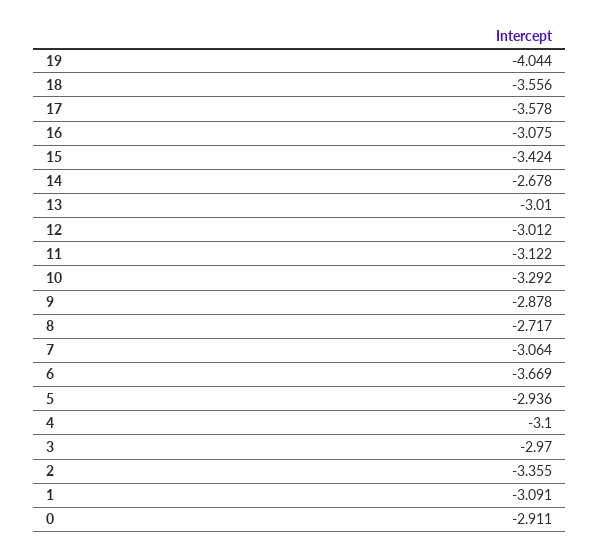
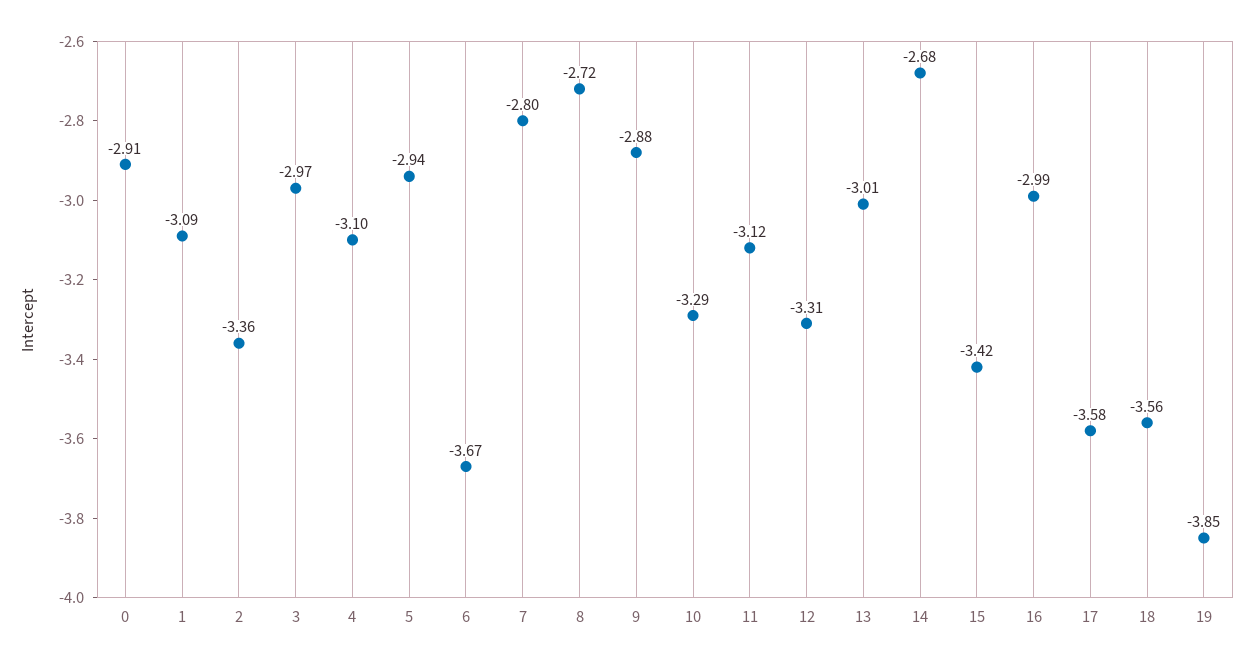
  {
-   "19": -4.044,
+   "19": -3.85,
    "18": -3.556,
    "17": -3.578,
-   "16": -3.075,
+   "16": -2.99,
    "15": -3.424,
    "14": -2.678,
    "13": -3.01,
-   "12": -3.012,
+   "12": -3.31,
    "11": -3.122,
    "10": -3.292,
    "9": -2.878,
    "8": -2.717,
-   "7": -3.064,
+   "7": -2.8,
    "6": -3.669,
    "5": -2.936,
    "4": -3.1,
    "3": -2.97,
    "2": -3.355,
    "1": -3.091,
    "0": -2.911
  }

